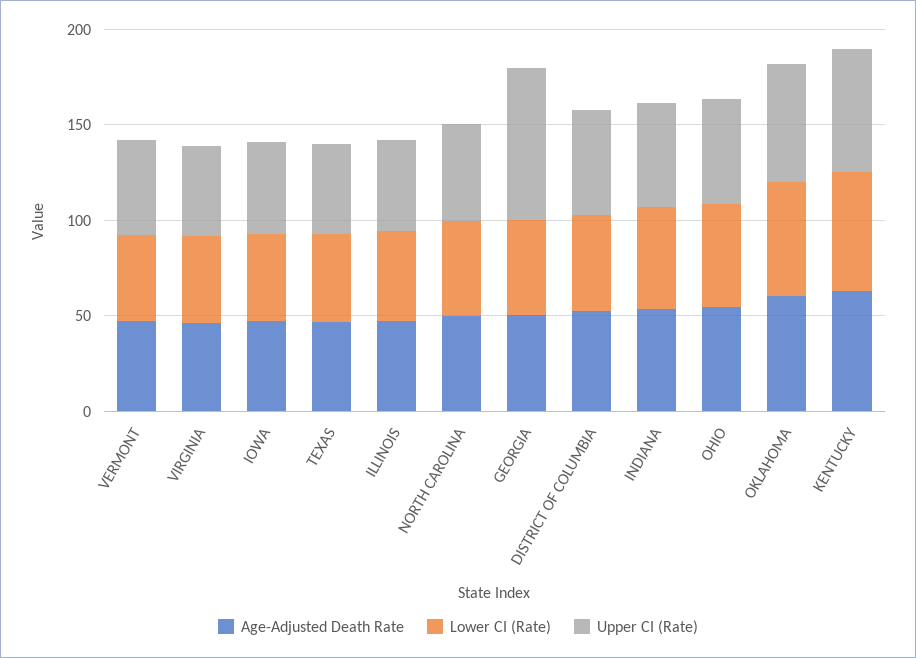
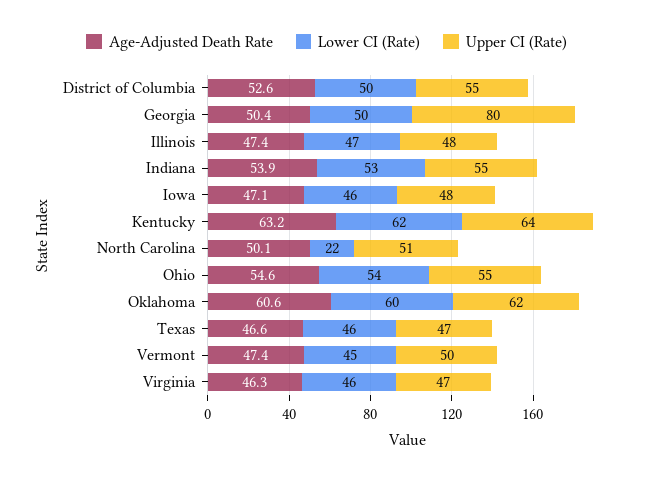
  {
    "Age-Adjusted Death Rate": {
      "VERMONT": 47.4,
      "VIRGINIA": 46.3,
      "IOWA": 47.1,
      "TEXAS": 46.6,
      "ILLINOIS": 47.4,
      "NORTH CAROLINA": 50.1,
      "GEORGIA": 50.4,
      "DISTRICT OF COLUMBIA": 52.6,
      "INDIANA": 53.9,
      "OHIO": 54.6,
      "OKLAHOMA": 60.6,
      "KENTUCKY": 63.2
    },
    "Lower CI (Rate)": {
      "VERMONT": 45,
      "VIRGINIA": 46,
      "IOWA": 46,
      "TEXAS": 46,
      "ILLINOIS": 47,
-     "NORTH CAROLINA": 50,
+     "NORTH CAROLINA": 22,
      "GEORGIA": 50,
      "DISTRICT OF COLUMBIA": 50,
      "INDIANA": 53,
      "OHIO": 54,
      "OKLAHOMA": 60,
      "KENTUCKY": 62
    },
    "Upper CI (Rate)": {
      "VERMONT": 50,
      "VIRGINIA": 47,
      "IOWA": 48,
      "TEXAS": 47,
      "ILLINOIS": 48,
      "NORTH CAROLINA": 51,
      "GEORGIA": 80,
      "DISTRICT OF COLUMBIA": 55,
      "INDIANA": 55,
      "OHIO": 55,
      "OKLAHOMA": 62,
      "KENTUCKY": 64
    }
  }

